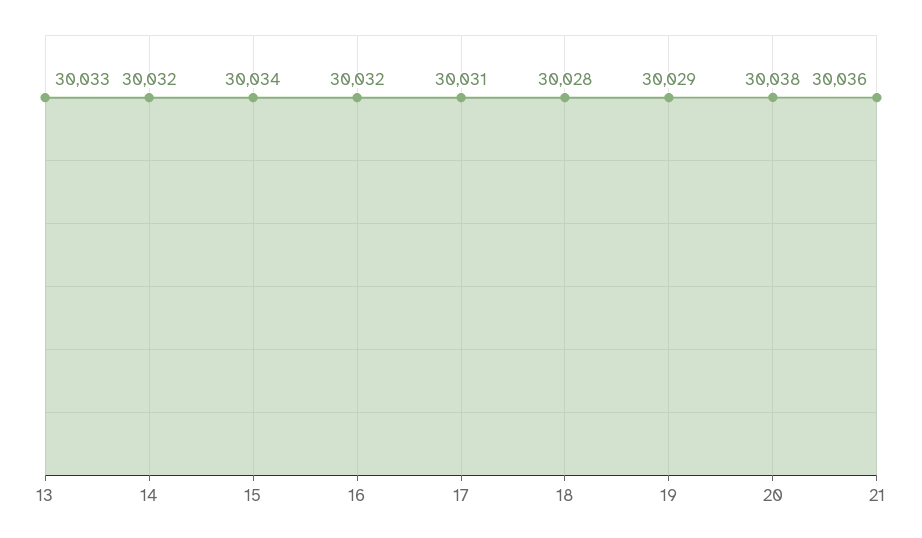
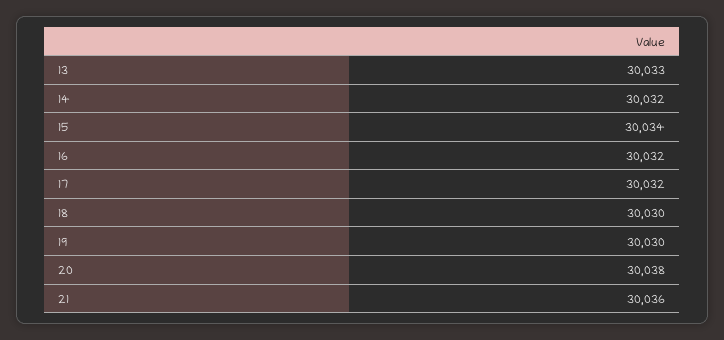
  {
    "13": 30033,
    "14": 30032,
    "15": 30034,
    "16": 30032,
-   "17": 30031,
+   "17": 30032,
-   "18": 30028,
+   "18": 30030,
-   "19": 30029,
+   "19": 30030,
    "20": 30038,
    "21": 30036
  }

